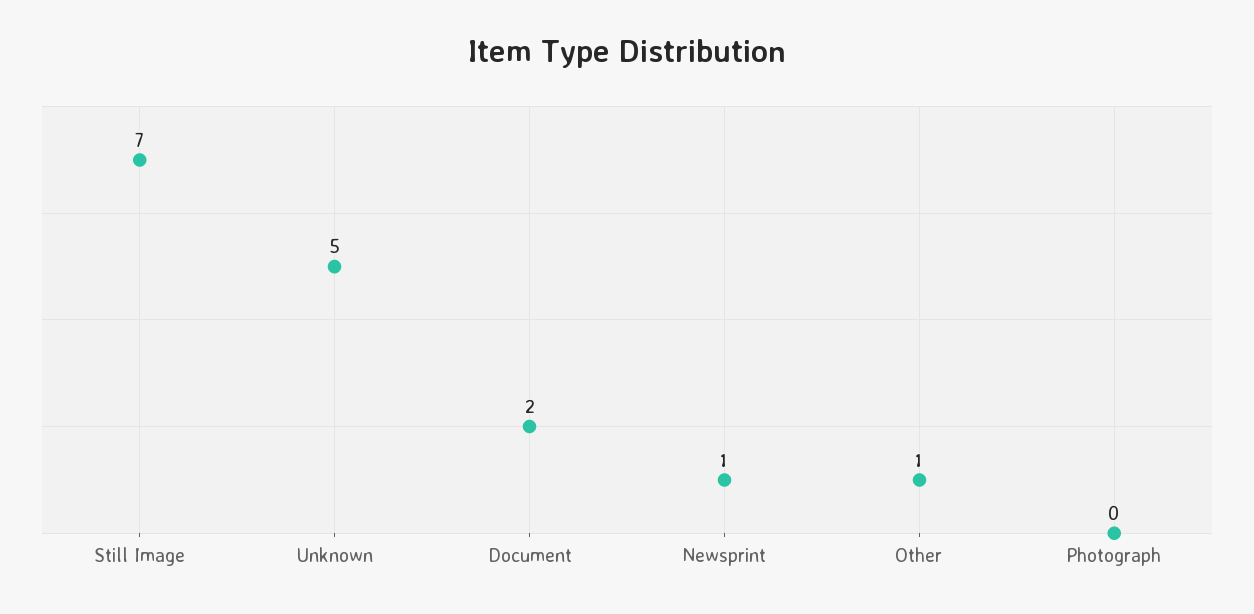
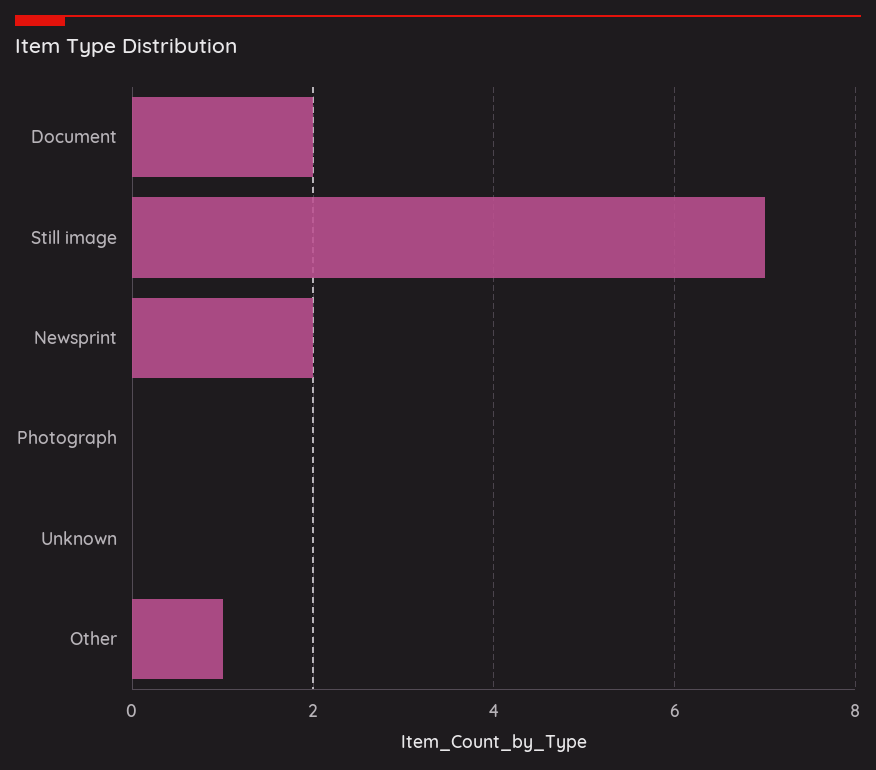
  {
    "Still Image": 7,
-   "Unknown": 5,
+   "Unknown": 0,
    "Document": 2,
-   "Newsprint": 1,
+   "Newsprint": 2,
    "Other": 1,
    "Photograph": 0
  }

